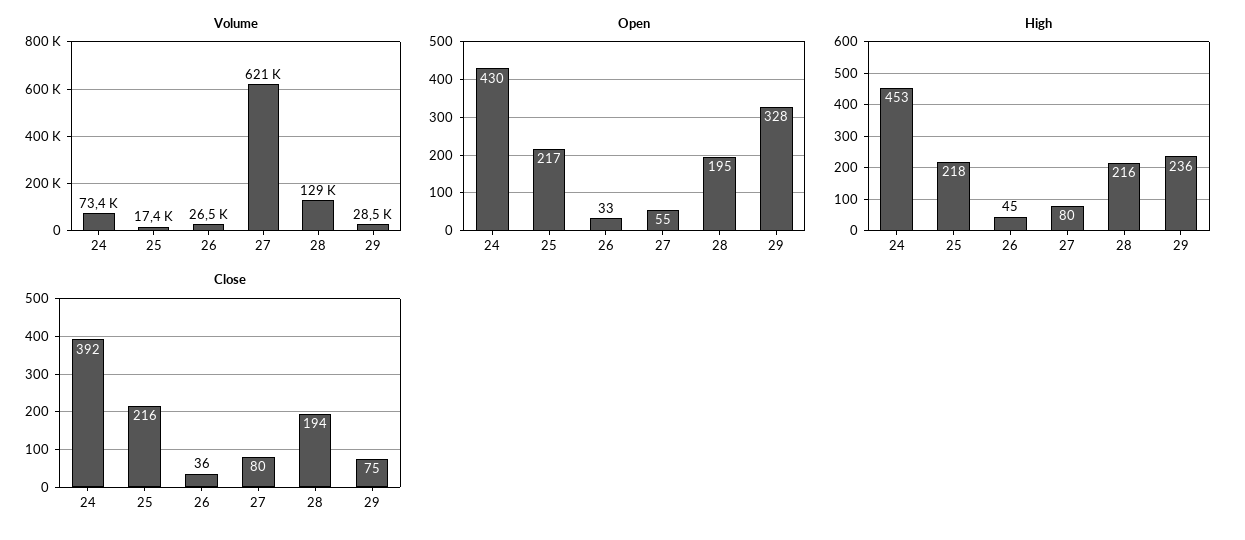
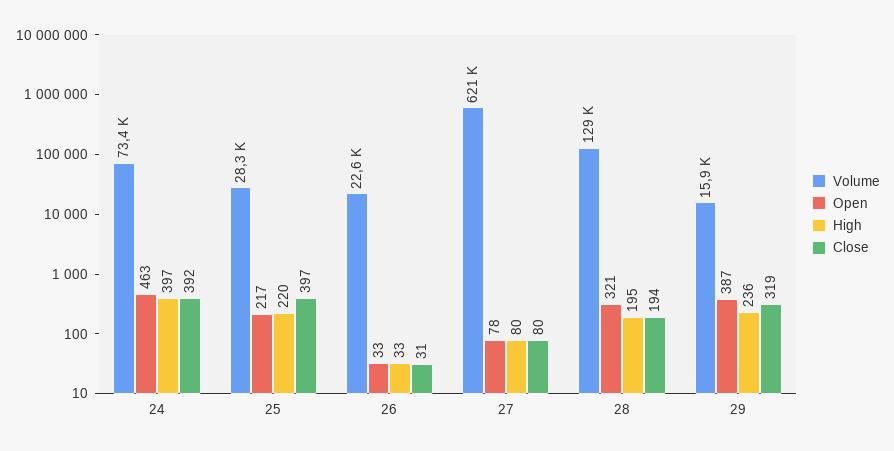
  {
    "Volume": {
      "24": 73400,
-     "25": 17400,
+     "25": 28300,
-     "26": 26500,
+     "26": 22600,
      "27": 621000,
      "28": 129000,
-     "29": 28500
+     "29": 15900
    },
    "Open": {
-     "24": 430,
+     "24": 463,
      "25": 217,
      "26": 33,
-     "27": 55,
+     "27": 78,
-     "28": 195,
+     "28": 321,
-     "29": 328
+     "29": 387
    },
    "High": {
-     "24": 453,
+     "24": 397,
-     "25": 218,
+     "25": 220,
-     "26": 45,
+     "26": 33,
      "27": 80,
-     "28": 216,
+     "28": 195,
      "29": 236
    },
    "Close": {
      "24": 392,
-     "25": 216,
+     "25": 397,
-     "26": 36,
+     "26": 31,
      "27": 80,
      "28": 194,
-     "29": 75
+     "29": 319
    }
  }

